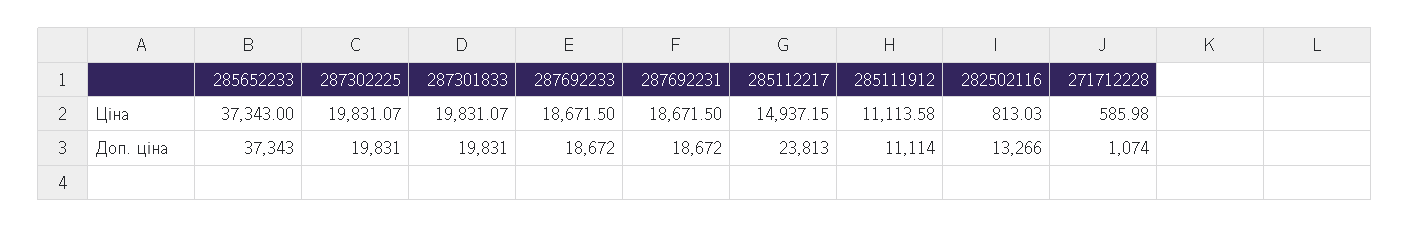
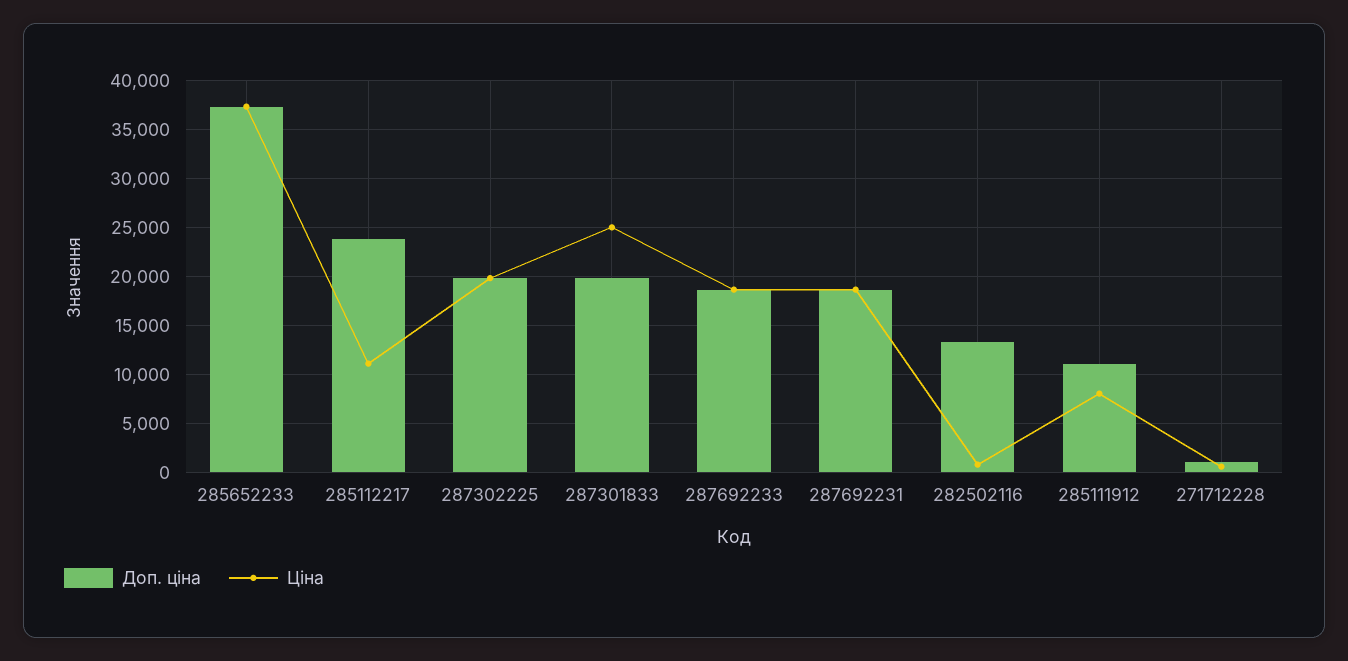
  {
    "Ціна": {
      "285652233": 37343,
      "287302225": 19831.07,
-     "287301833": 19831.07,
+     "287301833": 25000,
      "287692233": 18671.5,
      "287692231": 18671.5,
-     "285112217": 14937.15,
+     "285112217": 11000,
-     "285111912": 11113.58,
+     "285111912": 8000,
      "282502116": 813.03,
      "271712228": 585.98
    },
    "Доп. ціна": {
      "285652233": 37343,
      "287302225": 19831,
      "287301833": 19831,
      "287692233": 18672,
      "287692231": 18672,
      "285112217": 23813,
      "285111912": 11114,
      "282502116": 13266,
      "271712228": 1074
    }
  }

